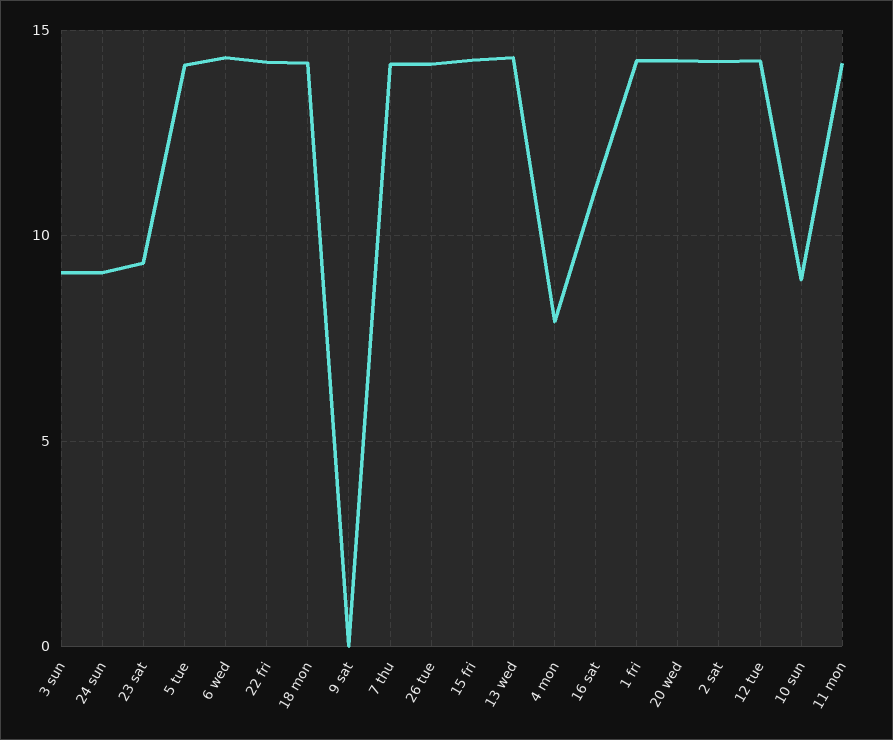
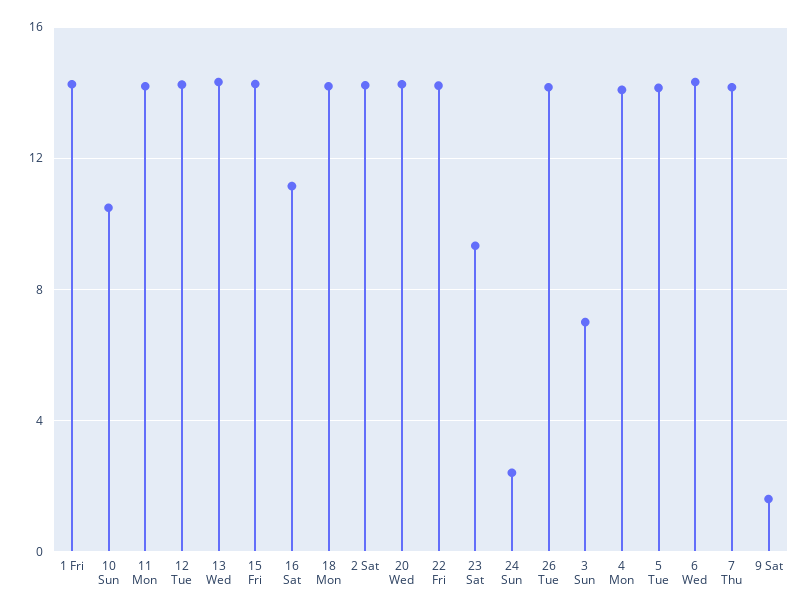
  {
-   "3 sun": 9,
+   "3 sun": 7,
-   "24 sun": 9,
+   "24 sun": 2.5,
    "23 sat": 9.5,
    "5 tue": 14,
    "6 wed": 14.5,
    "22 fri": 14,
    "18 mon": 14,
-   "9 sat": 0,
+   "9 sat": 1.5,
    "7 thu": 14,
    "26 tue": 14,
    "15 fri": 14.5,
    "13 wed": 14.5,
-   "4 mon": 8,
+   "4 mon": 14,
    "16 sat": 11,
    "1 fri": 14.5,
    "20 wed": 14.5,
    "2 sat": 14,
    "12 tue": 14.5,
-   "10 sun": 9,
+   "10 sun": 10.5,
    "11 mon": 14
  }

